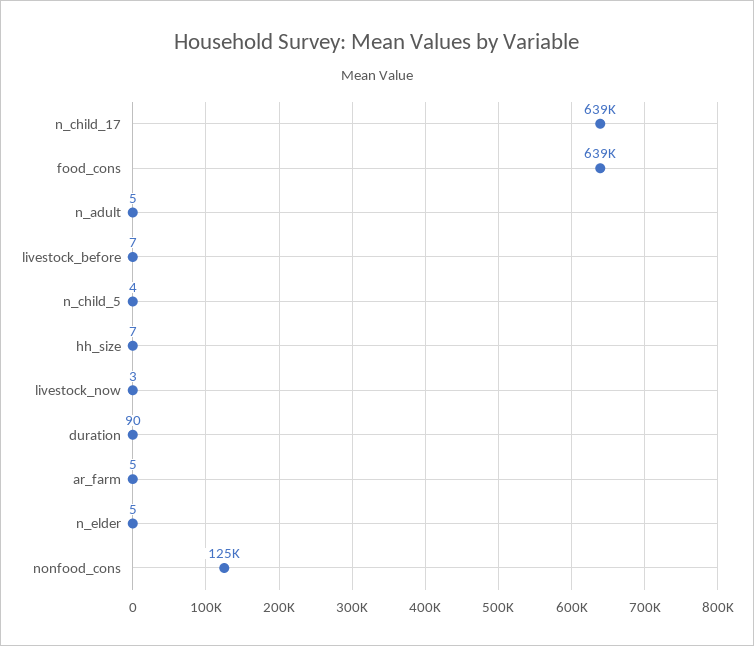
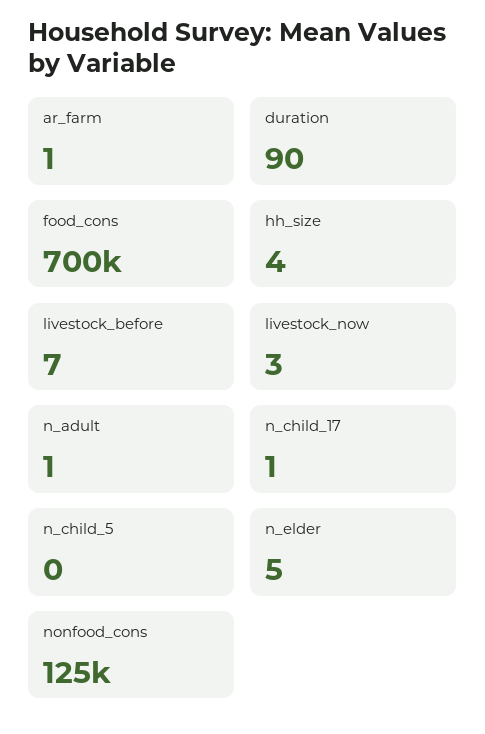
  {
-   "n_child_17": 639000,
+   "n_child_17": 1,
-   "food_cons": 639000,
+   "food_cons": 700000,
-   "n_adult": 5,
+   "n_adult": 1,
    "livestock_before": 7,
-   "n_child_5": 4,
+   "n_child_5": 0,
-   "hh_size": 7,
+   "hh_size": 4,
    "livestock_now": 3,
    "duration": 90,
-   "ar_farm": 5,
+   "ar_farm": 1,
    "n_elder": 5,
    "nonfood_cons": 125000
  }

